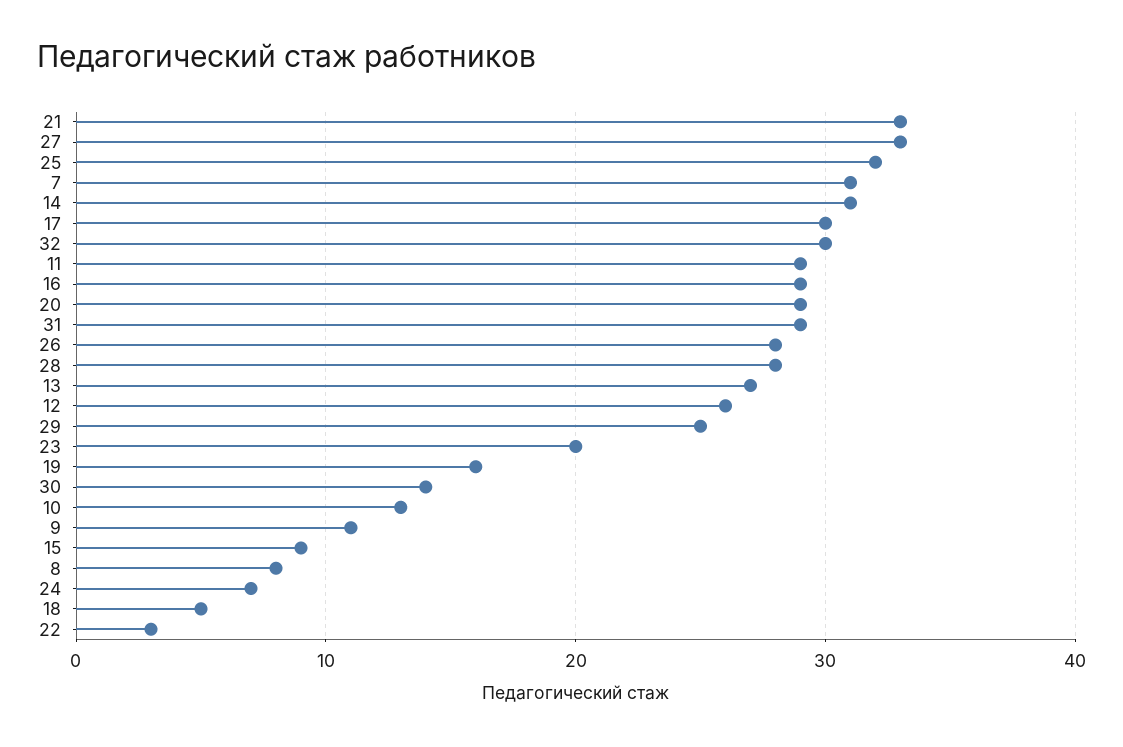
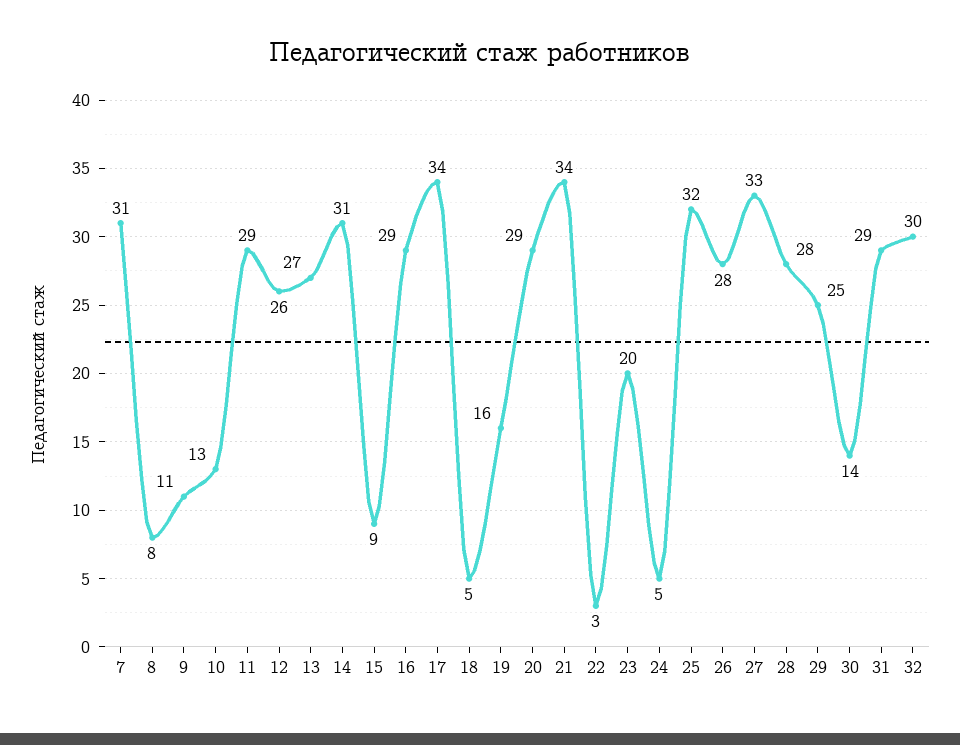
  {
-   "21": 33,
+   "21": 34,
    "27": 33,
    "25": 32,
    "7": 31,
    "14": 31,
-   "17": 30,
+   "17": 34,
    "32": 30,
    "11": 29,
    "16": 29,
    "20": 29,
    "31": 29,
    "26": 28,
    "28": 28,
    "13": 27,
    "12": 26,
    "29": 25,
    "23": 20,
    "19": 16,
    "30": 14,
    "10": 13,
    "9": 11,
    "15": 9,
    "8": 8,
-   "24": 7,
+   "24": 5,
    "18": 5,
    "22": 3
  }

